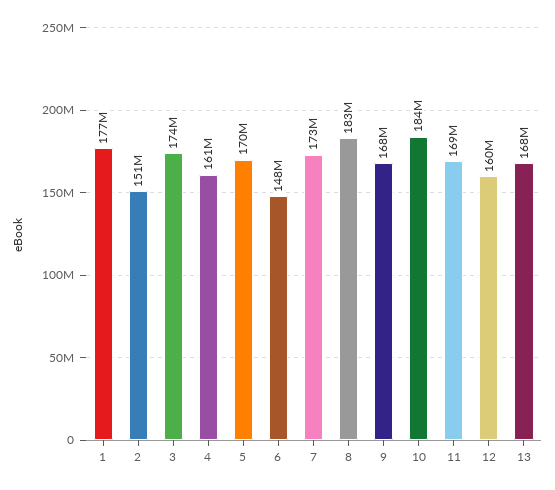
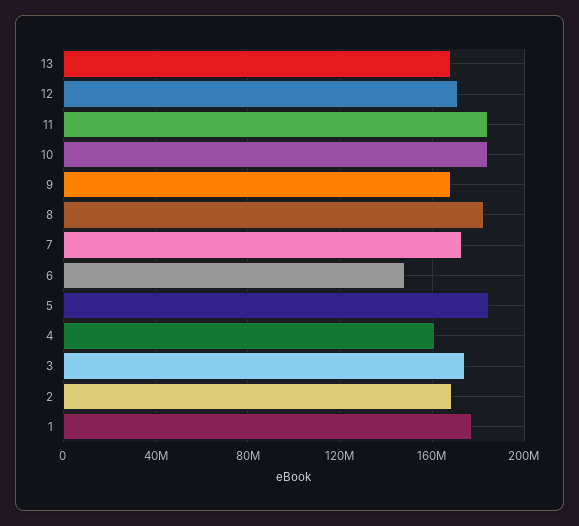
  {
    "1": 177000000,
-   "2": 151000000,
+   "2": 170000000,
    "3": 174000000,
    "4": 161000000,
-   "5": 170000000,
+   "5": 185000000,
    "6": 148000000,
    "7": 173000000,
    "8": 183000000,
    "9": 168000000,
    "10": 184000000,
-   "11": 169000000,
+   "11": 185000000,
-   "12": 160000000,
+   "12": 170000000,
    "13": 168000000
  }

